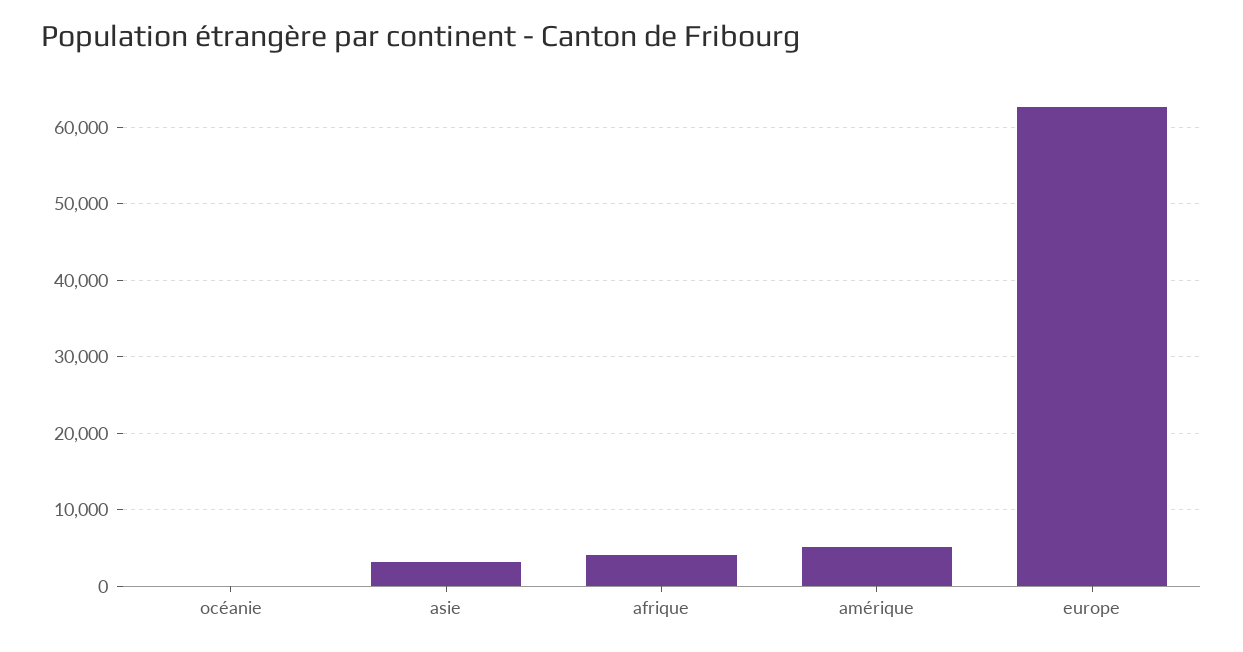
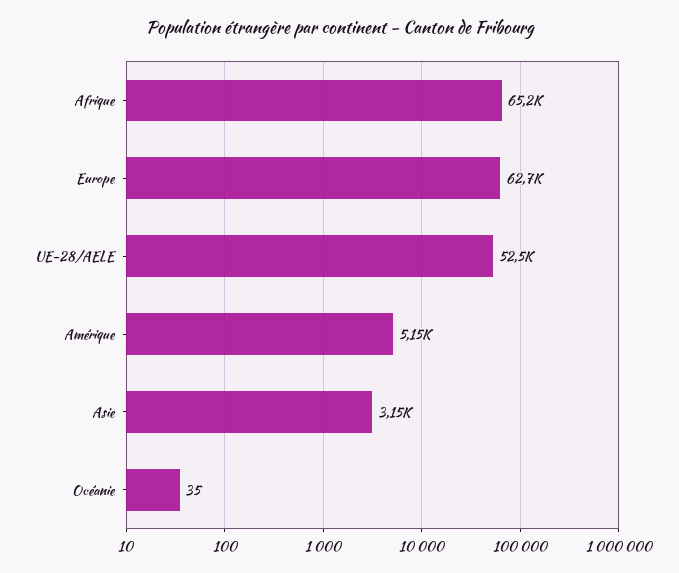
  {
    "océanie": 35,
    "asie": 3150,
-   "afrique": 4000,
+   "afrique": 65200,
    "amérique": 5150,
-   "europe": 62700
+   "europe": 62700,
+   "UE-28/AELE": 52500
  }

